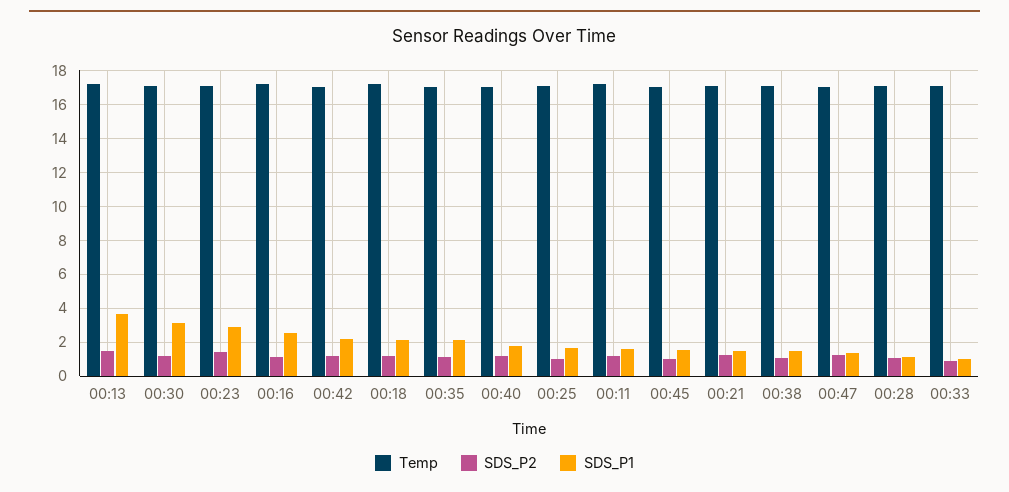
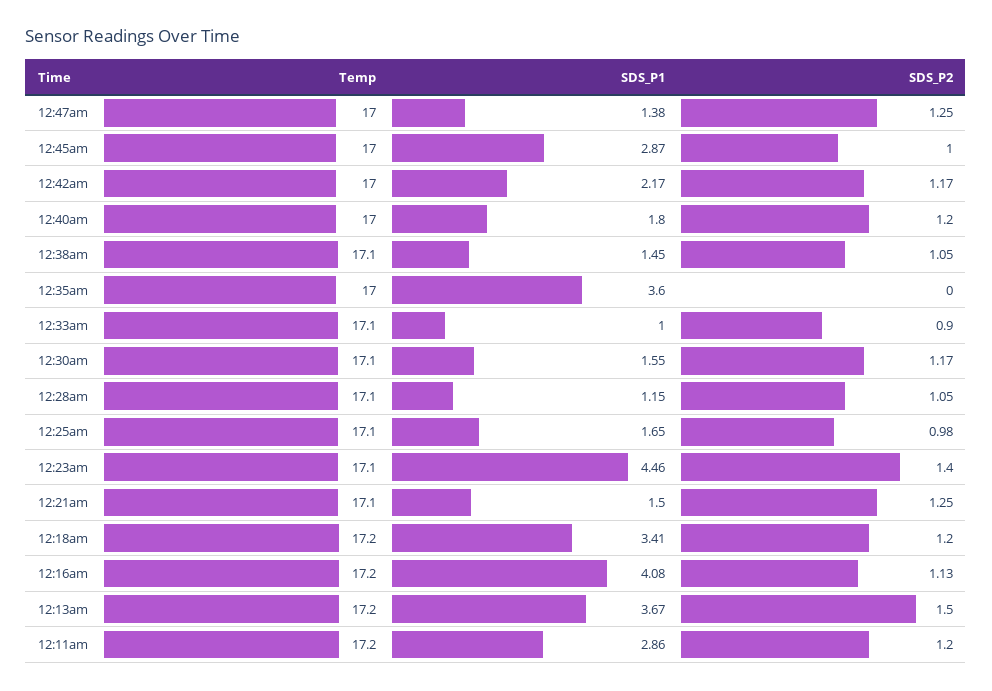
  {
    "Temp": {
      "00:13": 17.2,
      "00:30": 17.1,
      "00:23": 17.1,
      "00:16": 17.2,
      "00:42": 17,
      "00:18": 17.2,
      "00:35": 17,
      "00:40": 17,
      "00:25": 17.1,
      "00:11": 17.2,
      "00:45": 17,
      "00:21": 17.1,
      "00:38": 17.1,
      "00:47": 17,
      "00:28": 17.1,
      "00:33": 17.1
    },
    "SDS_P2": {
      "00:13": 1.5,
      "00:30": 1.17,
      "00:23": 1.4,
      "00:16": 1.13,
      "00:42": 1.17,
      "00:18": 1.2,
-     "00:35": 1,
+     "00:35": 0,
      "00:40": 1.2,
      "00:25": 0.98,
      "00:11": 1.2,
      "00:45": 1,
      "00:21": 1.25,
      "00:38": 1.05,
      "00:47": 1.25,
      "00:28": 1.05,
      "00:33": 0.9
    },
    "SDS_P1": {
      "00:13": 3.67,
-     "00:30": 3,
+     "00:30": 1.55,
-     "00:23": 3,
+     "00:23": 4.46,
-     "00:16": 2.5,
+     "00:16": 4.08,
      "00:42": 2.17,
-     "00:18": 2,
+     "00:18": 3.41,
-     "00:35": 2,
+     "00:35": 3.6,
      "00:40": 1.8,
      "00:25": 1.65,
-     "00:11": 1.5,
+     "00:11": 2.86,
-     "00:45": 1.5,
+     "00:45": 2.87,
      "00:21": 1.5,
      "00:38": 1.45,
      "00:47": 1.38,
      "00:28": 1.15,
      "00:33": 1
    }
  }

